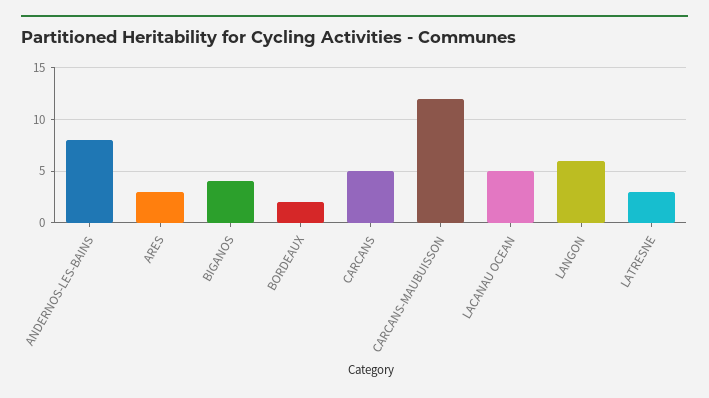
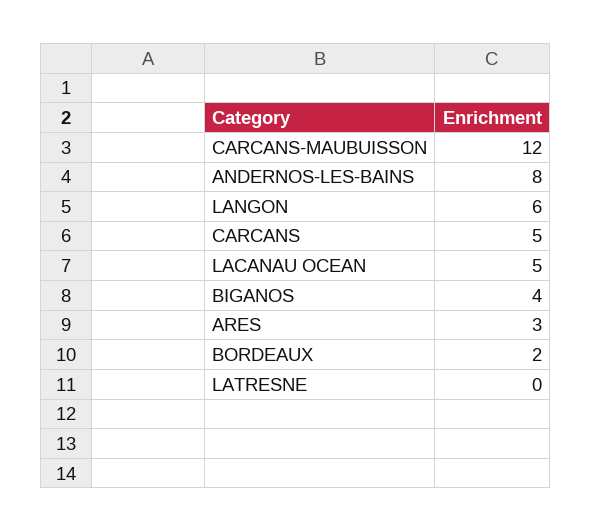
  {
    "ANDERNOS-LES-BAINS": 8,
    "ARES": 3,
    "BIGANOS": 4,
    "BORDEAUX": 2,
    "CARCANS": 5,
    "CARCANS-MAUBUISSON": 12,
    "LACANAU OCEAN": 5,
    "LANGON": 6,
-   "LATRESNE": 3
+   "LATRESNE": 0
  }

